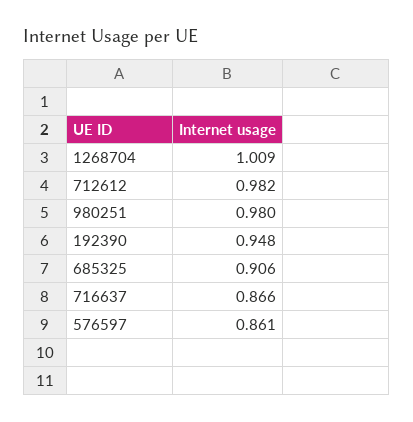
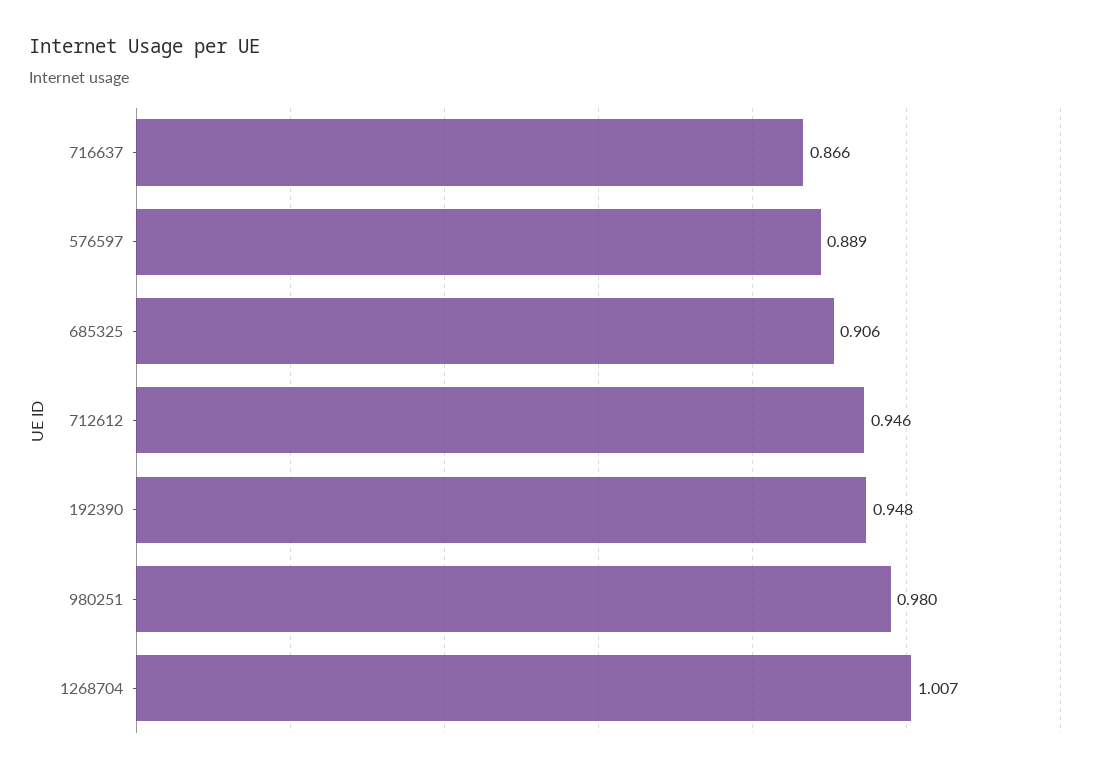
  {
-   "1268704": 1.009,
+   "1268704": 1.007,
-   "712612": 0.982,
+   "712612": 0.946,
    "980251": 0.98,
    "192390": 0.948,
    "685325": 0.906,
    "716637": 0.866,
-   "576597": 0.861
+   "576597": 0.889
  }

